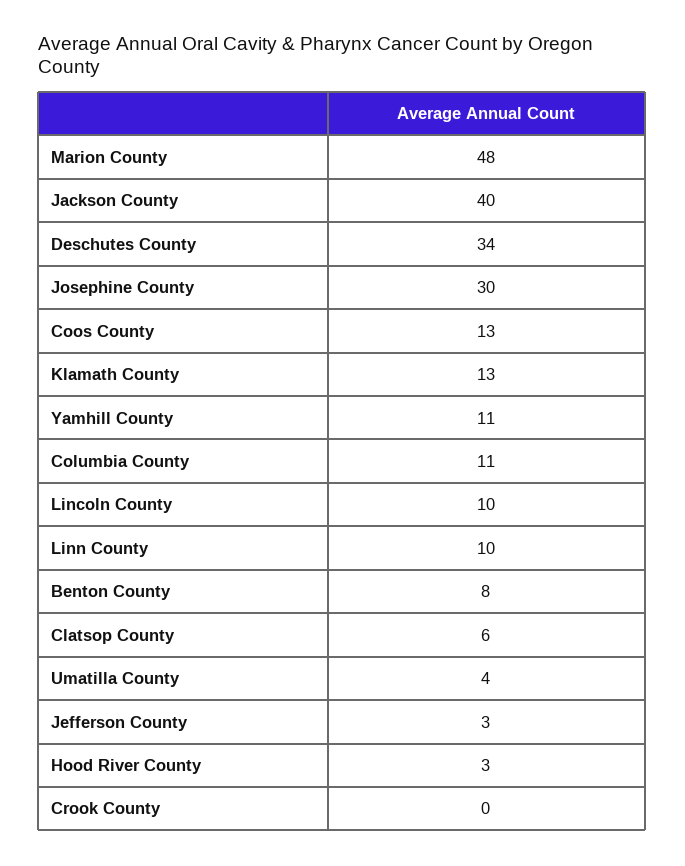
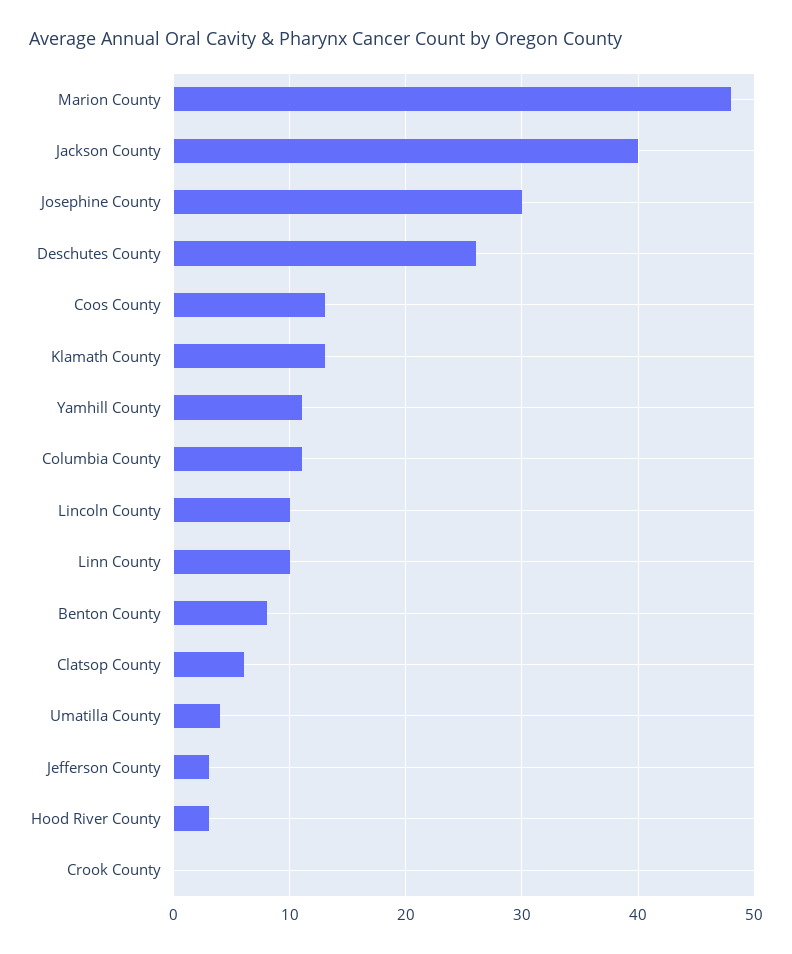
  {
    "Marion County": 48,
    "Jackson County": 40,
-   "Deschutes County": 34,
+   "Deschutes County": 26,
    "Josephine County": 30,
    "Coos County": 13,
    "Klamath County": 13,
    "Yamhill County": 11,
    "Columbia County": 11,
    "Lincoln County": 10,
    "Linn County": 10,
    "Benton County": 8,
    "Clatsop County": 6,
    "Umatilla County": 4,
    "Jefferson County": 3,
    "Hood River County": 3,
    "Crook County": 0
  }

